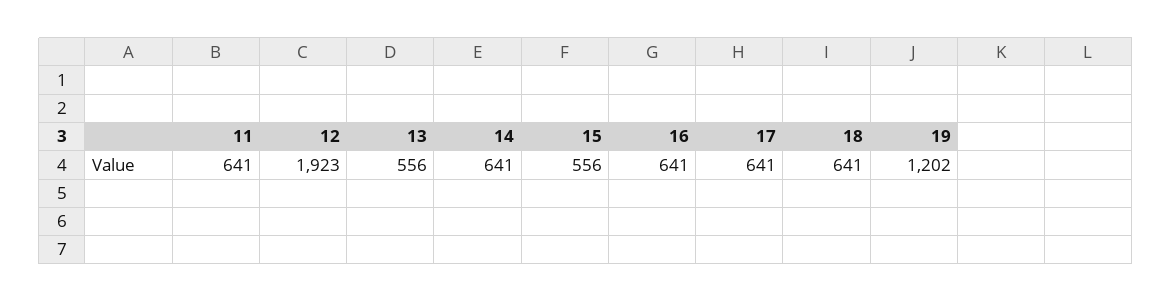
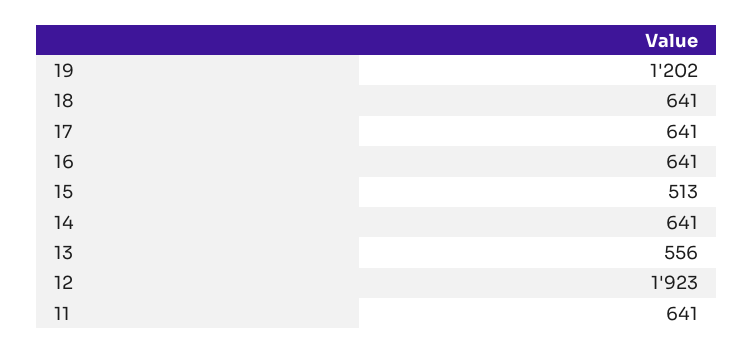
  {
    "11": 641,
    "12": 1923,
    "13": 556,
    "14": 641,
-   "15": 556,
+   "15": 513,
    "16": 641,
    "17": 641,
    "18": 641,
    "19": 1202
  }

